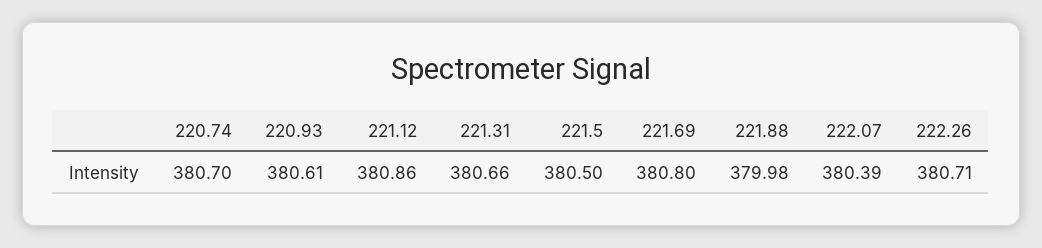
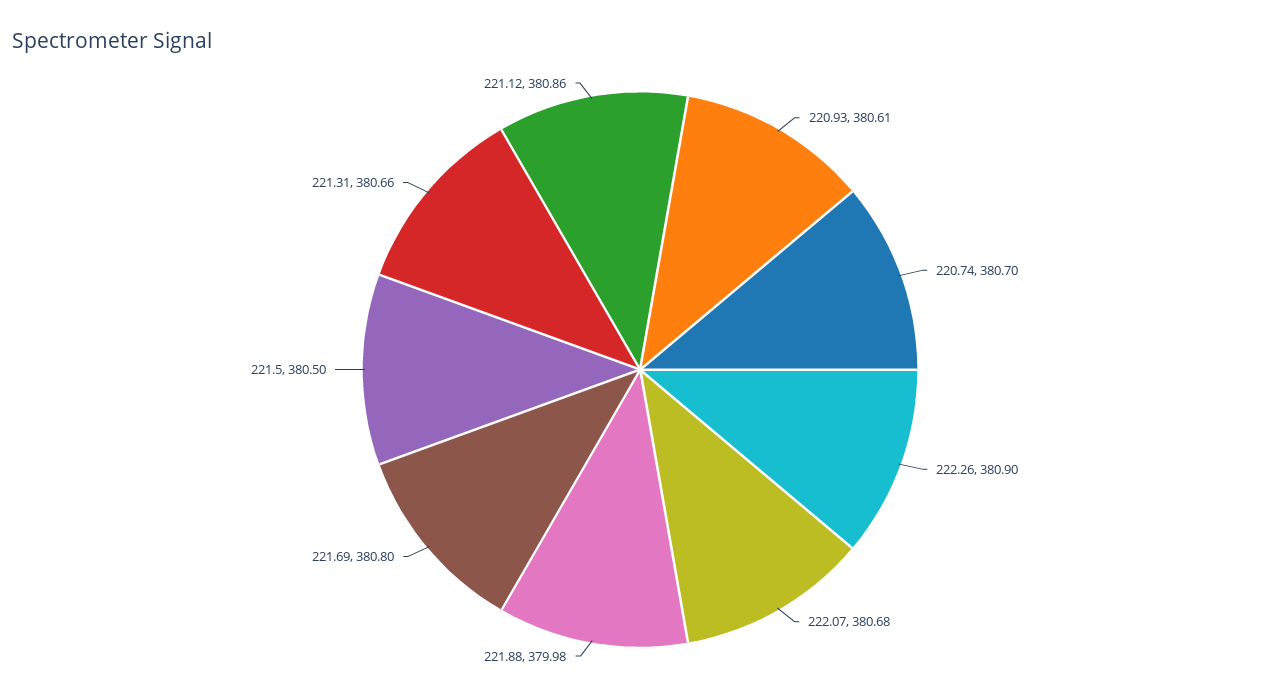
  {
    "220.74": 380.7,
    "220.93": 380.61,
    "221.12": 380.86,
    "221.31": 380.66,
    "221.5": 380.5,
    "221.69": 380.8,
    "221.88": 379.98,
-   "222.07": 380.39,
+   "222.07": 380.68,
-   "222.26": 380.71
+   "222.26": 380.9
  }

